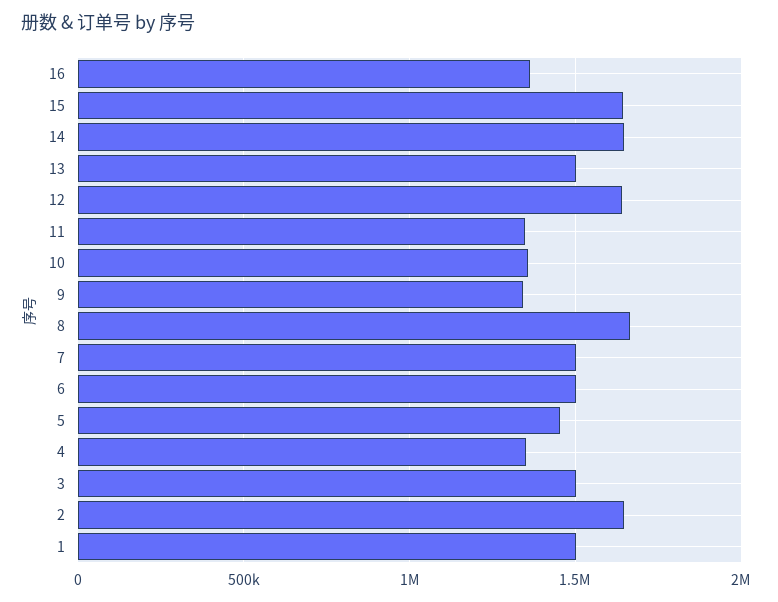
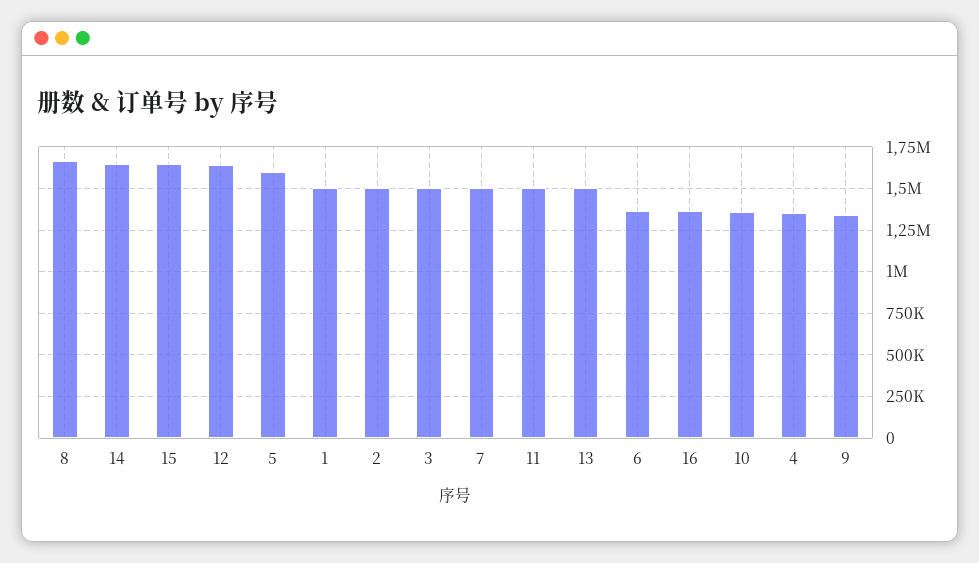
  {
    "16": 1350000,
    "15": 1650000,
    "14": 1650000,
    "13": 1500000,
    "12": 1650000,
-   "11": 1350000,
+   "11": 1500000,
    "10": 1350000,
    "9": 1350000,
    "8": 1650000,
    "7": 1500000,
-   "6": 1500000,
+   "6": 1350000,
-   "5": 1450000,
+   "5": 1600000,
    "4": 1350000,
    "3": 1500000,
-   "2": 1650000,
+   "2": 1500000,
    "1": 1500000
  }

